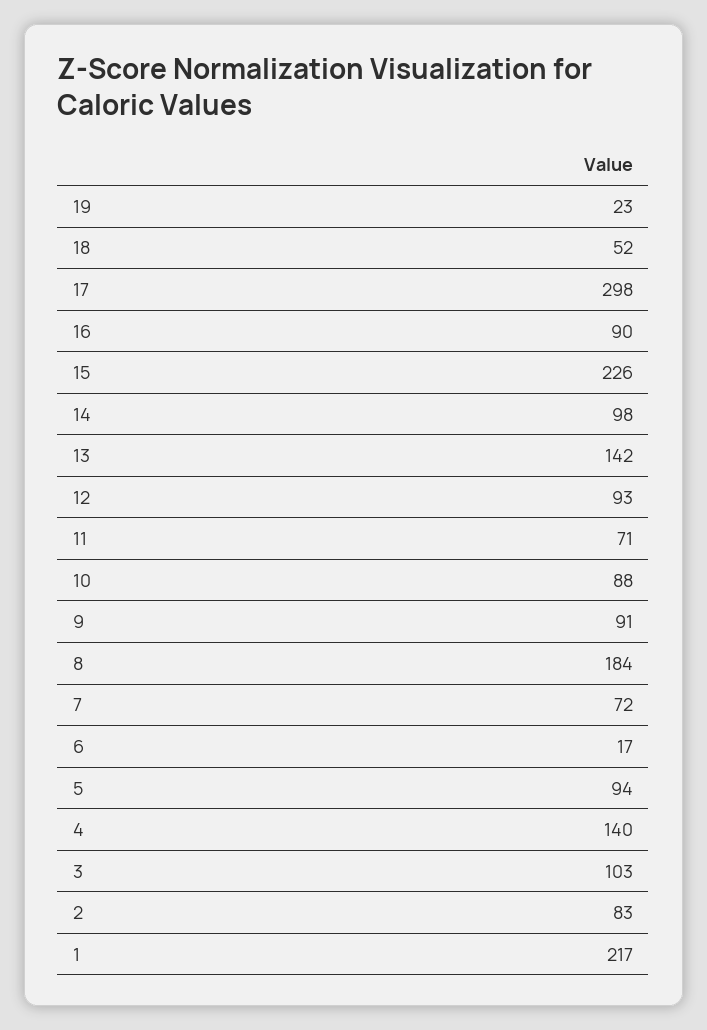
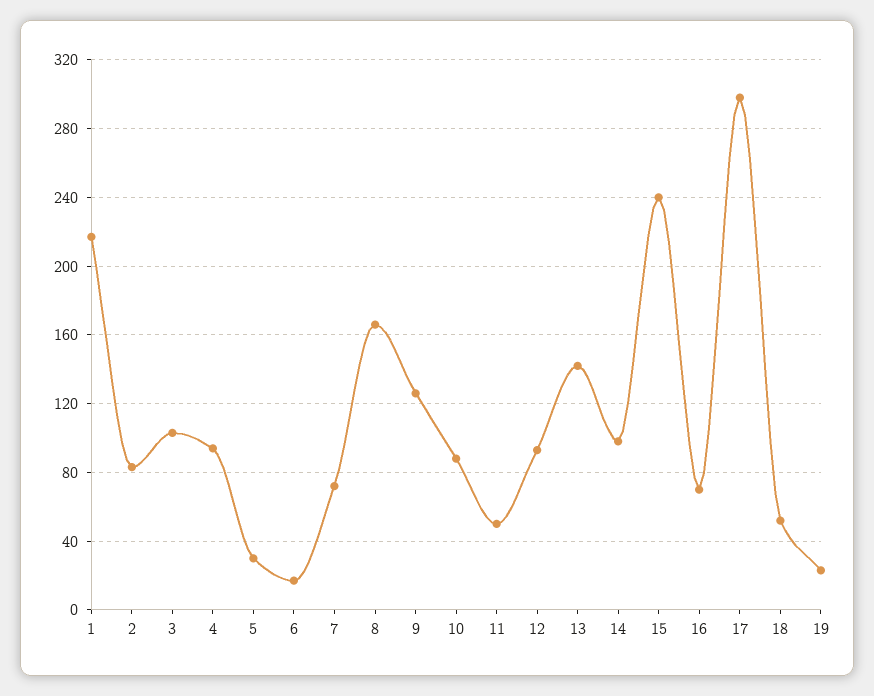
  {
    "19": 23,
    "18": 52,
    "17": 298,
-   "16": 90,
+   "16": 70,
-   "15": 226,
+   "15": 240,
    "14": 98,
    "13": 142,
    "12": 93,
-   "11": 71,
+   "11": 50,
    "10": 88,
-   "9": 91,
+   "9": 125,
-   "8": 184,
+   "8": 165,
    "7": 72,
    "6": 17,
-   "5": 94,
+   "5": 30,
-   "4": 140,
+   "4": 95,
    "3": 103,
    "2": 83,
    "1": 217
  }

